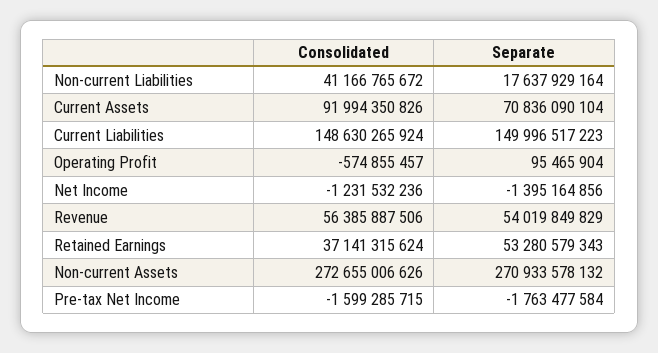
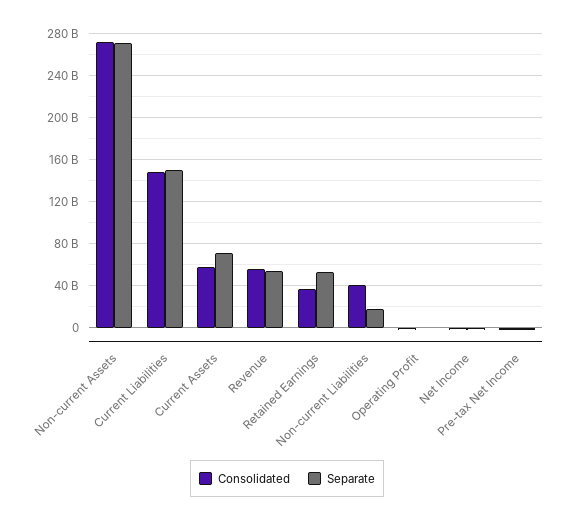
  {
    "Consolidated": {
      "Non-current Liabilities": 41166765672,
-     "Current Assets": 91994350826,
+     "Current Assets": 60000000000,
      "Current Liabilities": 148630265924,
      "Operating Profit": -574855457,
      "Net Income": -1231532236,
      "Revenue": 56385887506,
      "Retained Earnings": 37141315624,
      "Non-current Assets": 272655006626,
      "Pre-tax Net Income": -1599285715
    },
    "Separate": {
      "Non-current Liabilities": 17637929164,
      "Current Assets": 70836090104,
      "Current Liabilities": 149996517223,
      "Operating Profit": 95465904,
      "Net Income": -1395164856,
      "Revenue": 54019849829,
      "Retained Earnings": 53280579343,
      "Non-current Assets": 270933578132,
      "Pre-tax Net Income": -1763477584
    }
  }

